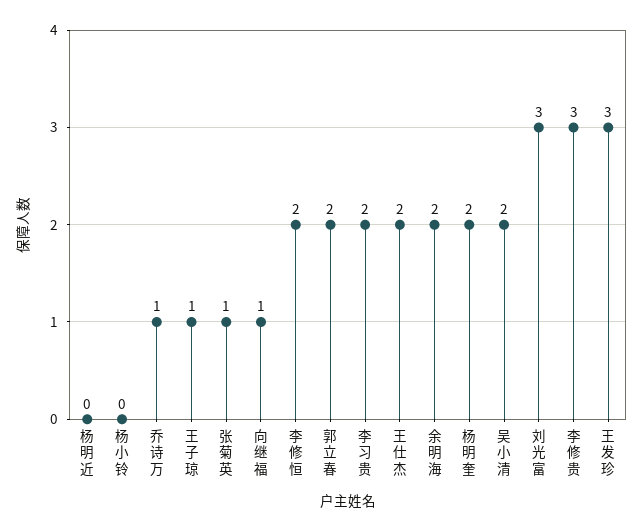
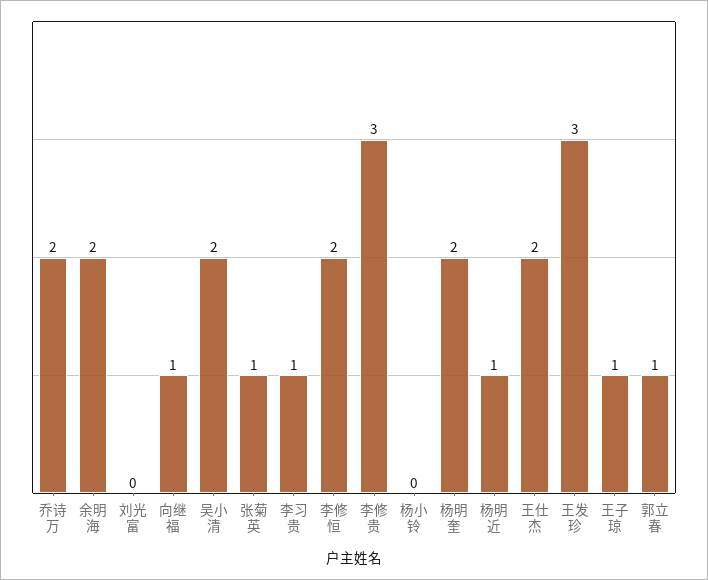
  {
-   "杨明近": 0,
+   "杨明近": 1,
    "杨小铃": 0,
-   "乔诗万": 1,
+   "乔诗万": 2,
    "王子琼": 1,
    "张菊英": 1,
    "向继福": 1,
    "李修恒": 2,
-   "郭立春": 2,
+   "郭立春": 1,
-   "李习贵": 2,
+   "李习贵": 1,
    "王仕杰": 2,
    "余明海": 2,
    "杨明奎": 2,
    "吴小清": 2,
-   "刘光富": 3,
+   "刘光富": 0,
    "李修贵": 3,
    "王发珍": 3
  }

